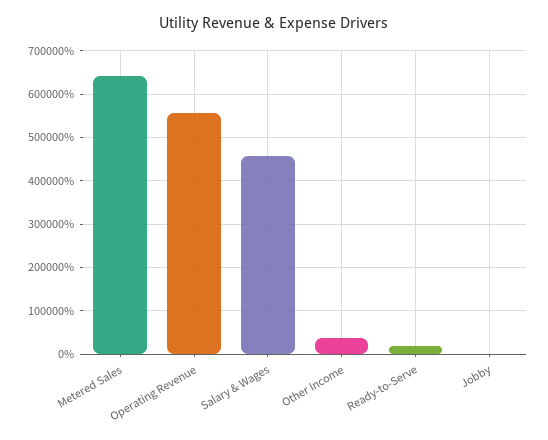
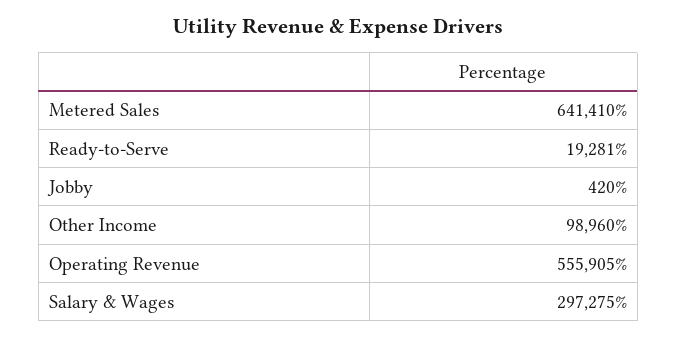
  {
    "Metered Sales": 641410,
    "Operating Revenue": 555905,
-   "Salary & Wages": 460000,
+   "Salary & Wages": 297275,
-   "Other Income": 40000,
+   "Other Income": 98960,
    "Ready-to-Serve": 19281,
    "Jobby": 420
  }

